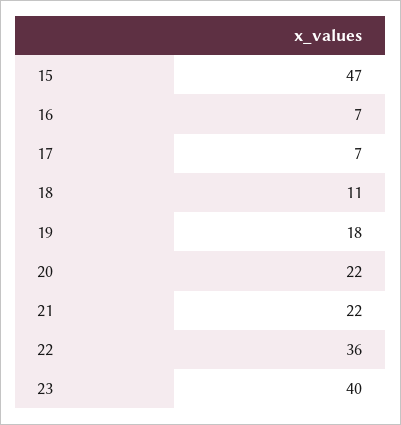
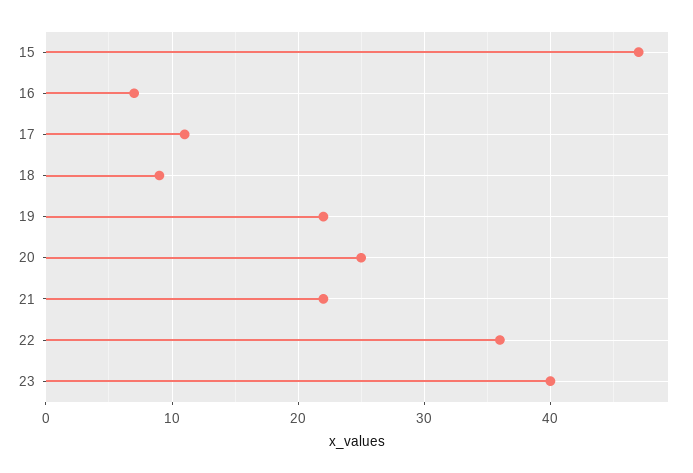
  {
    "15": 47,
    "16": 7,
-   "17": 7,
+   "17": 11,
-   "18": 11,
+   "18": 9,
-   "19": 18,
+   "19": 22,
-   "20": 22,
+   "20": 25,
    "21": 22,
    "22": 36,
    "23": 40
  }

